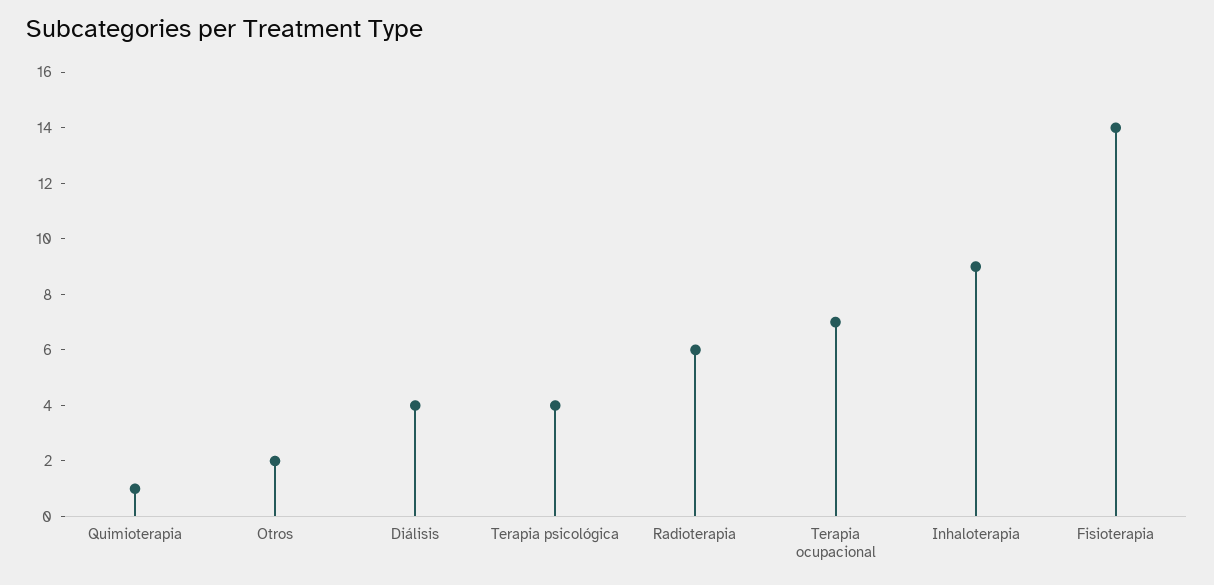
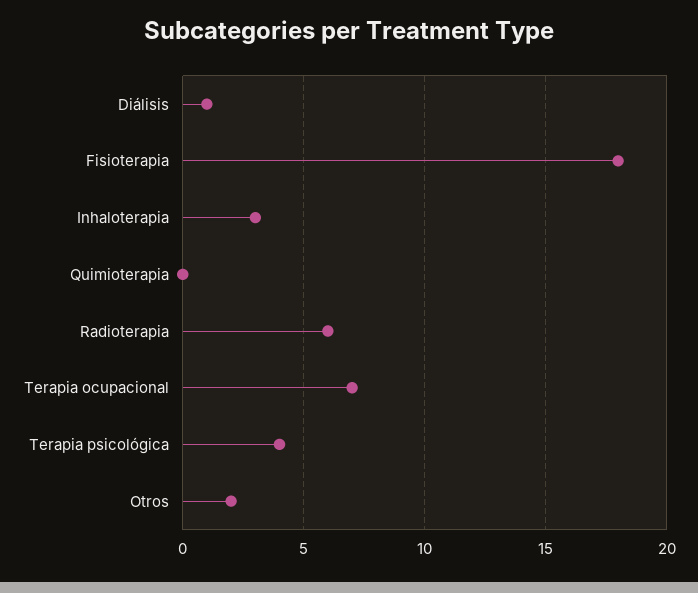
  {
-   "Quimioterapia": 1,
+   "Quimioterapia": 0,
    "Otros": 2,
-   "Diálisis": 4,
+   "Diálisis": 1,
    "Terapia psicológica": 4,
    "Radioterapia": 6,
    "Terapia ocupacional": 7,
-   "Inhaloterapia": 9,
+   "Inhaloterapia": 3,
-   "Fisioterapia": 14
+   "Fisioterapia": 18
  }

